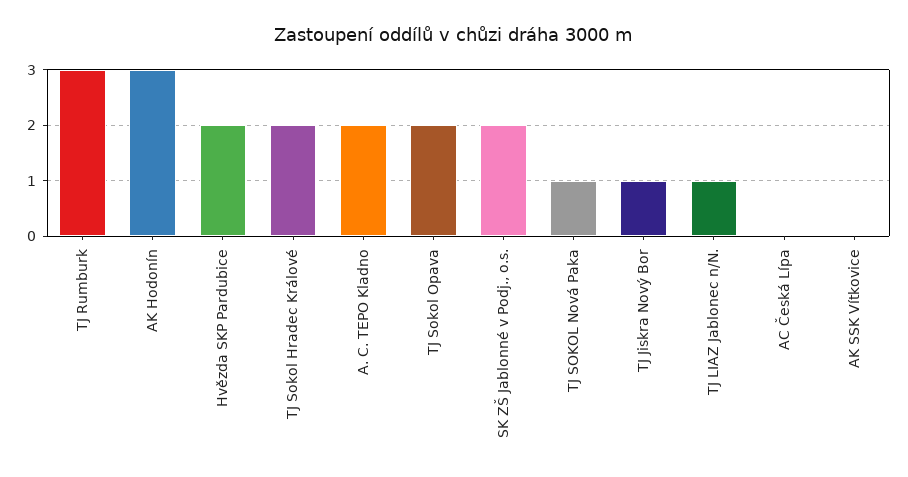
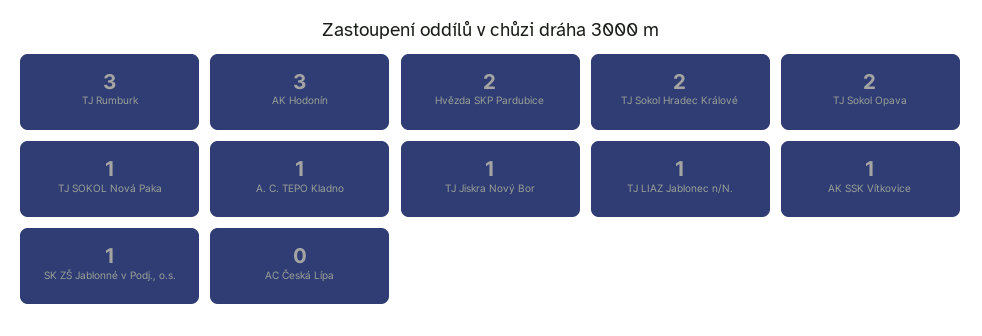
  {
    "TJ Rumburk": 3,
    "AK Hodonín": 3,
    "Hvězda SKP Pardubice": 2,
    "TJ Sokol Hradec Králové": 2,
-   "A. C. TEPO Kladno": 2,
+   "A. C. TEPO Kladno": 1,
    "TJ Sokol Opava": 2,
-   "SK ZŠ Jablonné v Podj., o.s.": 2,
+   "SK ZŠ Jablonné v Podj., o.s.": 1,
    "TJ SOKOL Nová Paka": 1,
    "TJ Jiskra Nový Bor": 1,
    "TJ LIAZ Jablonec n/N.": 1,
    "AC Česká Lípa": 0,
-   "AK SSK Vítkovice": 0
+   "AK SSK Vítkovice": 1
  }

